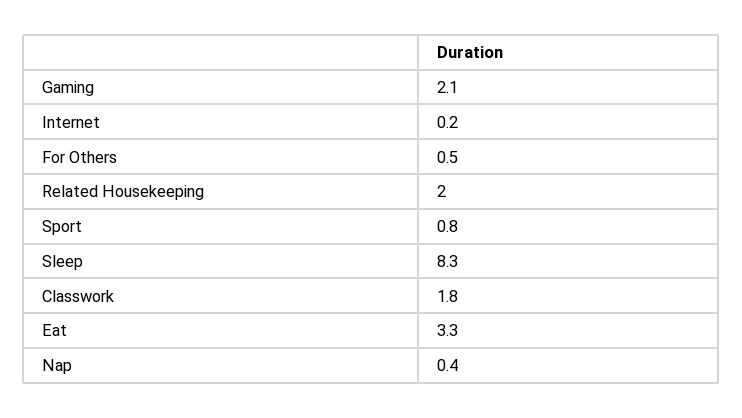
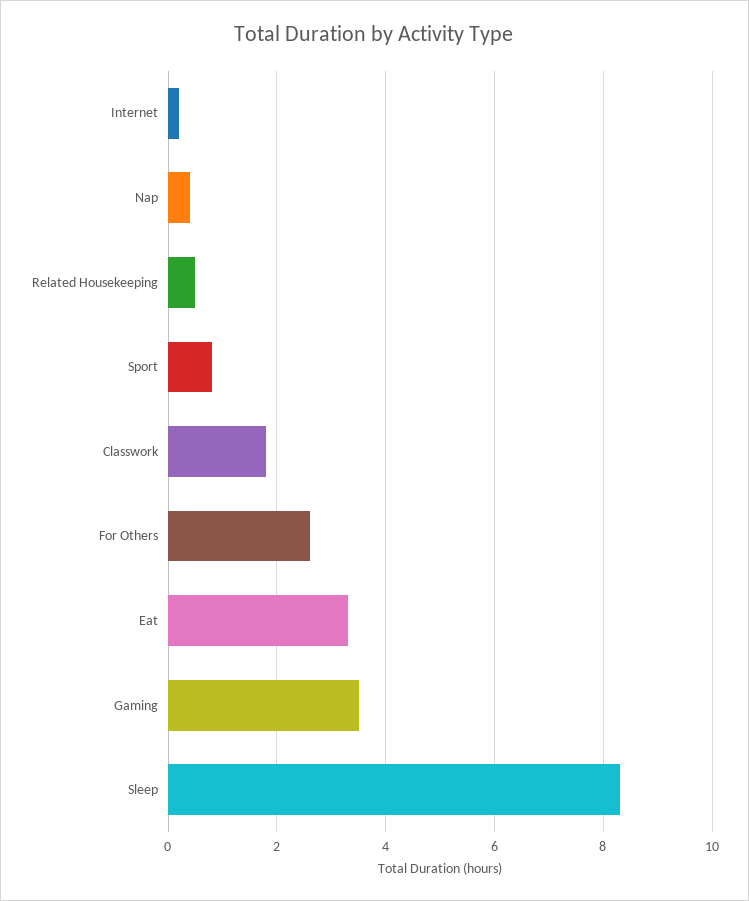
  {
-   "Gaming": 2.1,
+   "Gaming": 3.5,
    "Internet": 0.2,
-   "For Others": 0.5,
+   "For Others": 2.5,
-   "Related Housekeeping": 2,
+   "Related Housekeeping": 0.5,
    "Sport": 0.8,
    "Sleep": 8.3,
    "Classwork": 1.8,
    "Eat": 3.3,
    "Nap": 0.4
  }

